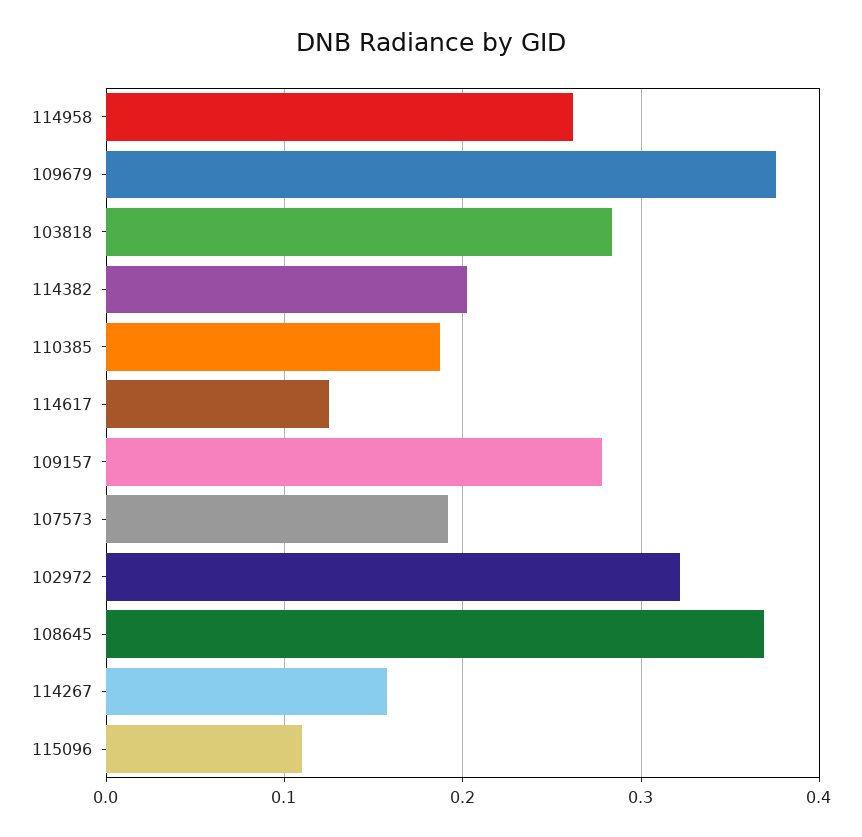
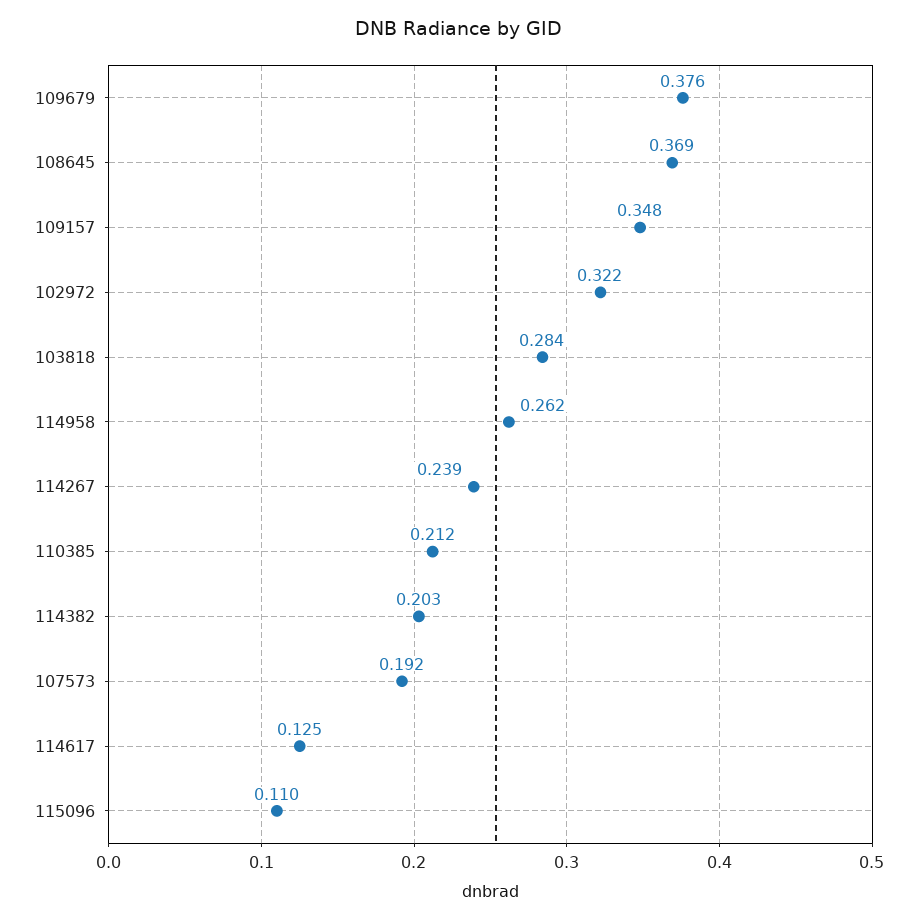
  {
    "114958": 0.262,
    "109679": 0.376,
    "103818": 0.284,
    "114382": 0.203,
-   "110385": 0.19,
+   "110385": 0.212,
    "114617": 0.125,
-   "109157": 0.28,
+   "109157": 0.348,
    "107573": 0.192,
    "102972": 0.322,
    "108645": 0.369,
-   "114267": 0.16,
+   "114267": 0.239,
    "115096": 0.11
  }

